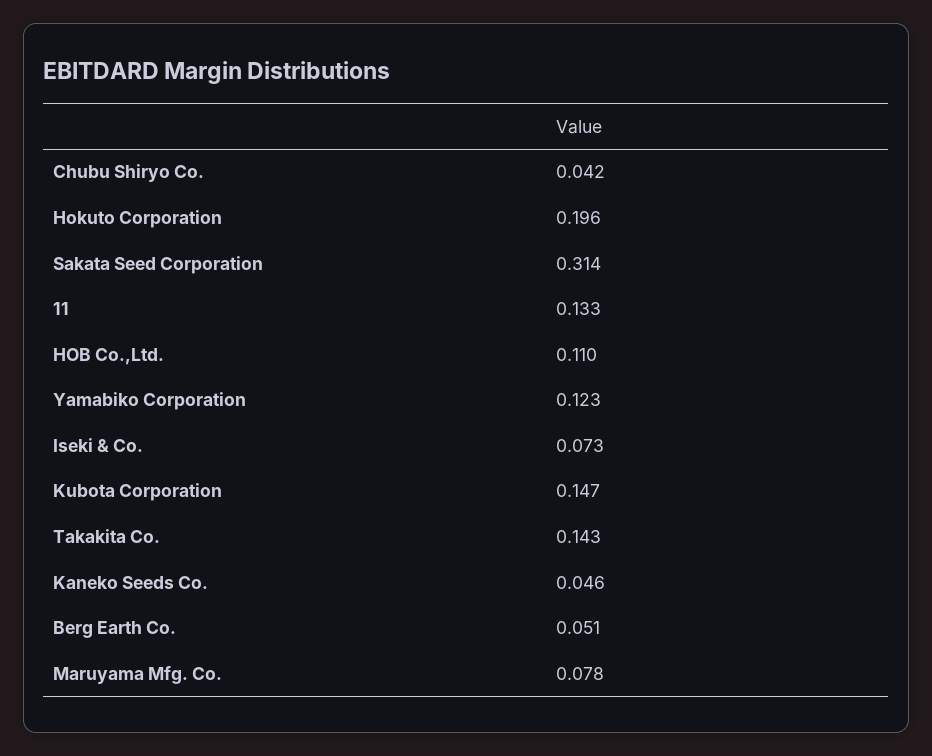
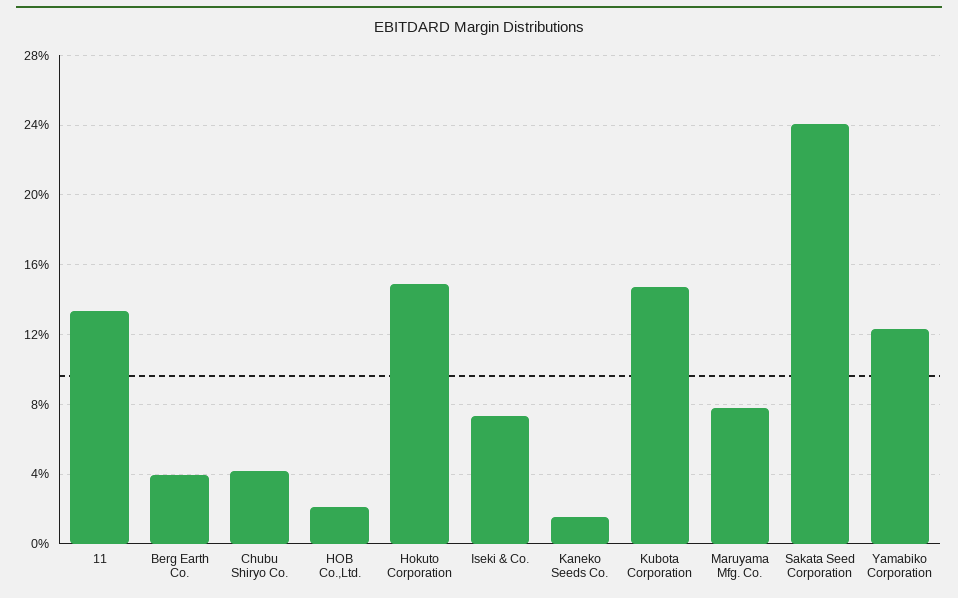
  {
    "Chubu Shiryo Co.": 0.042,
-   "Hokuto Corporation": 0.196,
+   "Hokuto Corporation": 0.15,
-   "Sakata Seed Corporation": 0.314,
+   "Sakata Seed Corporation": 0.24,
    "11": 0.133,
-   "HOB Co.,Ltd.": 0.11,
+   "HOB Co.,Ltd.": 0.02,
    "Yamabiko Corporation": 0.123,
    "Iseki & Co.": 0.073,
    "Kubota Corporation": 0.147,
-   "Takakita Co.": 0.143,
-   "Kaneko Seeds Co.": 0.046,
+   "Kaneko Seeds Co.": 0.015,
-   "Berg Earth Co.": 0.051,
+   "Berg Earth Co.": 0.04,
    "Maruyama Mfg. Co.": 0.078
  }

